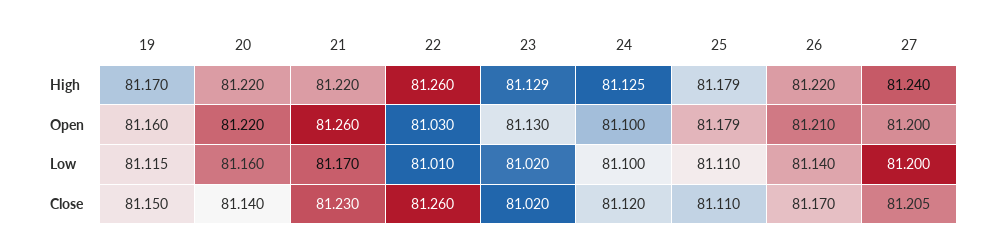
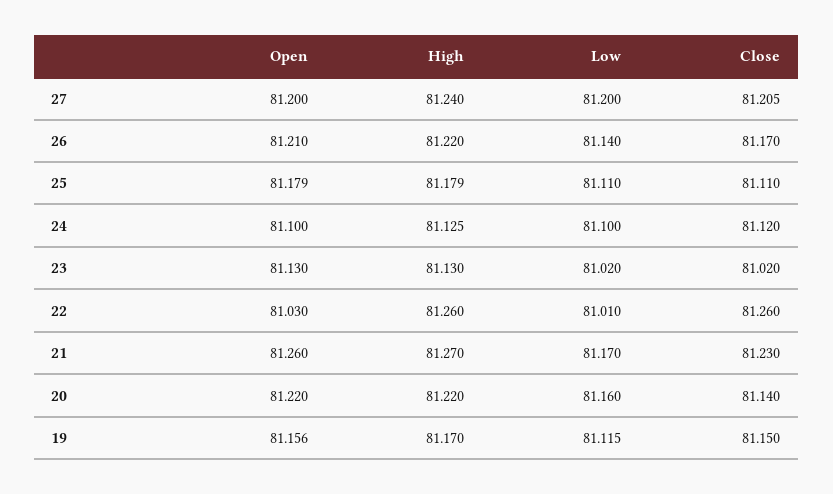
  {
    "19": {
      "High": 81.17,
-     "Open": 81.16,
+     "Open": 81.156,
      "Low": 81.115,
      "Close": 81.15
    },
    "20": {
      "High": 81.22,
      "Open": 81.22,
      "Low": 81.16,
      "Close": 81.14
    },
    "21": {
-     "High": 81.22,
+     "High": 81.27,
      "Open": 81.26,
      "Low": 81.17,
      "Close": 81.23
    },
    "22": {
      "High": 81.26,
      "Open": 81.03,
      "Low": 81.01,
      "Close": 81.26
    },
    "23": {
-     "High": 81.129,
+     "High": 81.13,
      "Open": 81.13,
      "Low": 81.02,
      "Close": 81.02
    },
    "24": {
      "High": 81.125,
      "Open": 81.1,
      "Low": 81.1,
      "Close": 81.12
    },
    "25": {
      "High": 81.179,
      "Open": 81.179,
      "Low": 81.11,
      "Close": 81.11
    },
    "26": {
      "High": 81.22,
      "Open": 81.21,
      "Low": 81.14,
      "Close": 81.17
    },
    "27": {
      "High": 81.24,
      "Open": 81.2,
      "Low": 81.2,
      "Close": 81.205
    }
  }

